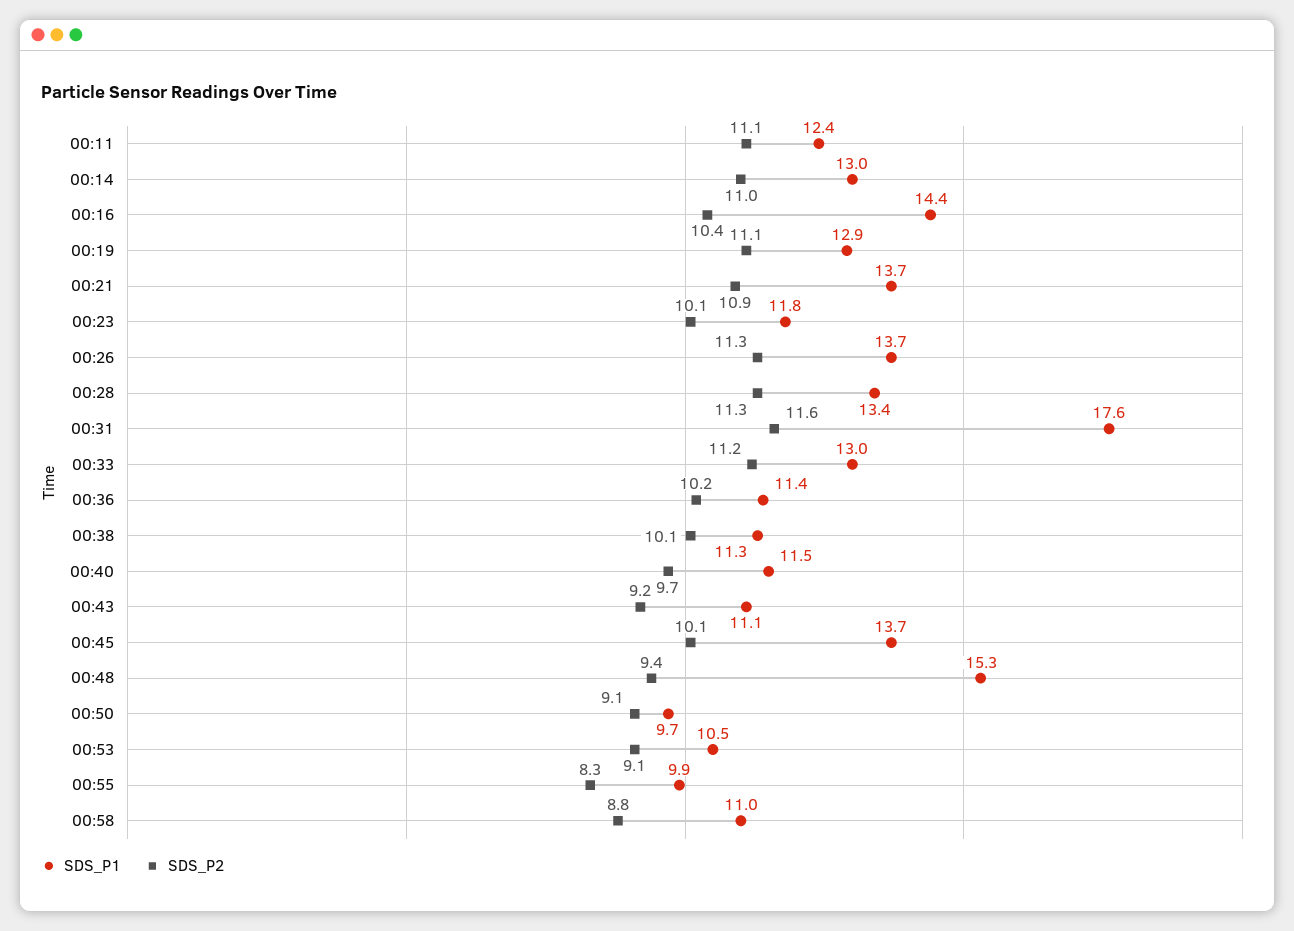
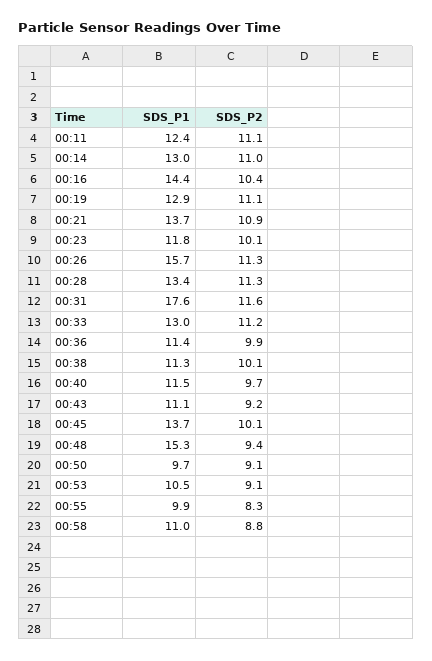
  {
    "SDS_P1": {
      "00:11": 12.4,
      "00:14": 13,
      "00:16": 14.4,
      "00:19": 12.9,
      "00:21": 13.7,
      "00:23": 11.8,
-     "00:26": 13.7,
+     "00:26": 15.7,
      "00:28": 13.4,
      "00:31": 17.6,
      "00:33": 13,
      "00:36": 11.4,
      "00:38": 11.3,
      "00:40": 11.5,
      "00:43": 11.1,
      "00:45": 13.7,
      "00:48": 15.3,
      "00:50": 9.7,
      "00:53": 10.5,
      "00:55": 9.9,
      "00:58": 11
    },
    "SDS_P2": {
      "00:11": 11.1,
      "00:14": 11,
      "00:16": 10.4,
      "00:19": 11.1,
      "00:21": 10.9,
      "00:23": 10.1,
      "00:26": 11.3,
      "00:28": 11.3,
      "00:31": 11.6,
      "00:33": 11.2,
-     "00:36": 10.2,
+     "00:36": 9.9,
      "00:38": 10.1,
      "00:40": 9.7,
      "00:43": 9.2,
      "00:45": 10.1,
      "00:48": 9.4,
      "00:50": 9.1,
      "00:53": 9.1,
      "00:55": 8.3,
      "00:58": 8.8
    }
  }

